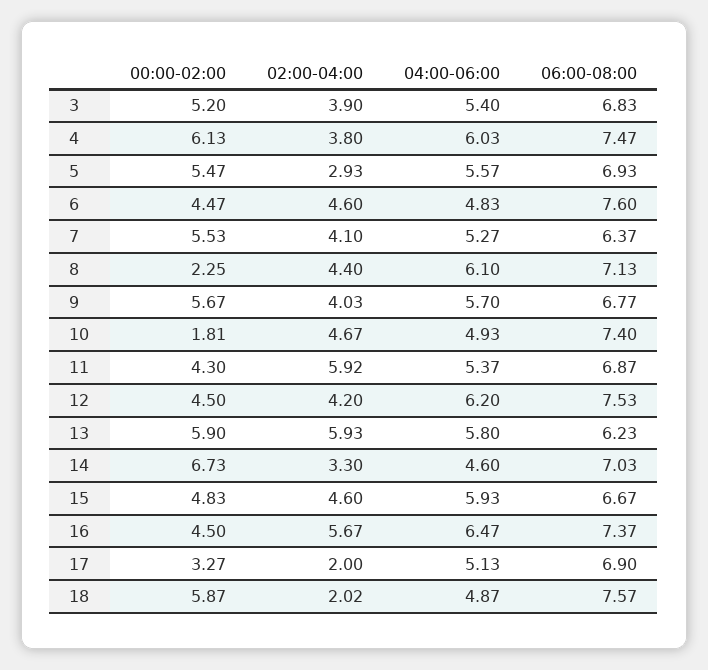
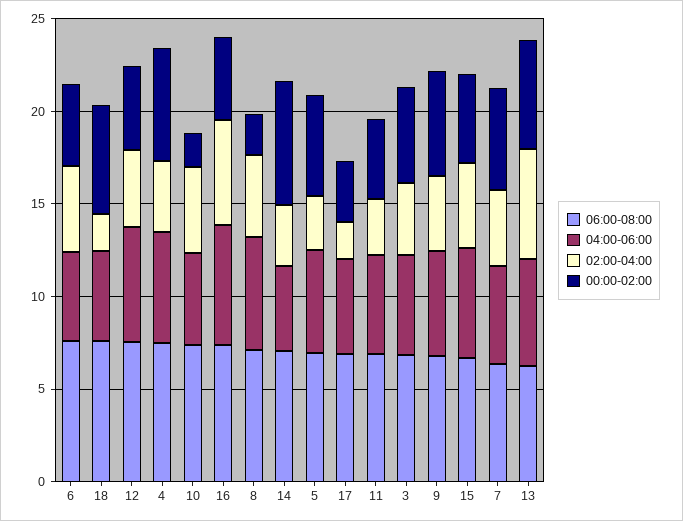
  {
    "00:00-02:00": {
      "3": 5.2,
      "4": 6.13,
      "5": 5.47,
      "6": 4.47,
      "7": 5.53,
      "8": 2.25,
      "9": 5.67,
      "10": 1.81,
      "11": 4.3,
      "12": 4.5,
      "13": 5.9,
      "14": 6.73,
      "15": 4.83,
      "16": 4.5,
      "17": 3.27,
      "18": 5.87
    },
    "02:00-04:00": {
      "3": 3.9,
      "4": 3.8,
      "5": 2.93,
      "6": 4.6,
      "7": 4.1,
      "8": 4.4,
      "9": 4.03,
      "10": 4.67,
-     "11": 5.92,
+     "11": 3,
      "12": 4.2,
      "13": 5.93,
      "14": 3.3,
      "15": 4.6,
      "16": 5.67,
      "17": 2,
      "18": 2.02
    },
    "04:00-06:00": {
      "3": 5.4,
      "4": 6.03,
      "5": 5.57,
      "6": 4.83,
      "7": 5.27,
      "8": 6.1,
      "9": 5.7,
      "10": 4.93,
      "11": 5.37,
      "12": 6.2,
      "13": 5.8,
      "14": 4.6,
      "15": 5.93,
      "16": 6.47,
      "17": 5.13,
      "18": 4.87
    },
    "06:00-08:00": {
      "3": 6.83,
      "4": 7.47,
      "5": 6.93,
      "6": 7.6,
      "7": 6.37,
      "8": 7.13,
      "9": 6.77,
      "10": 7.4,
      "11": 6.87,
      "12": 7.53,
      "13": 6.23,
      "14": 7.03,
      "15": 6.67,
      "16": 7.37,
      "17": 6.9,
      "18": 7.57
    }
  }

